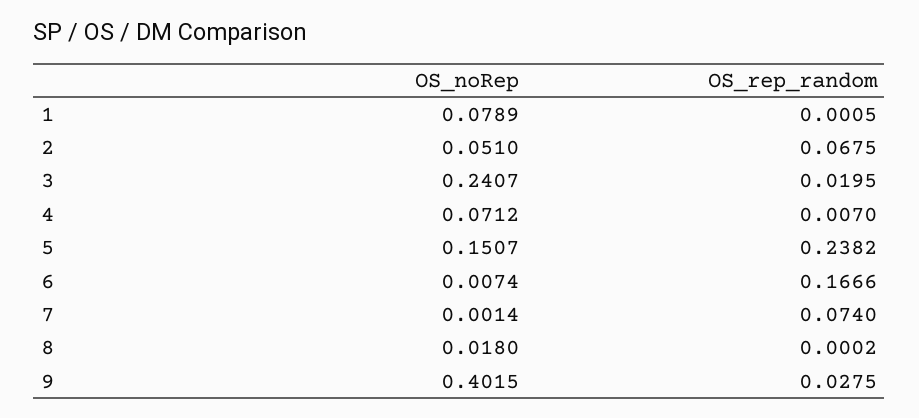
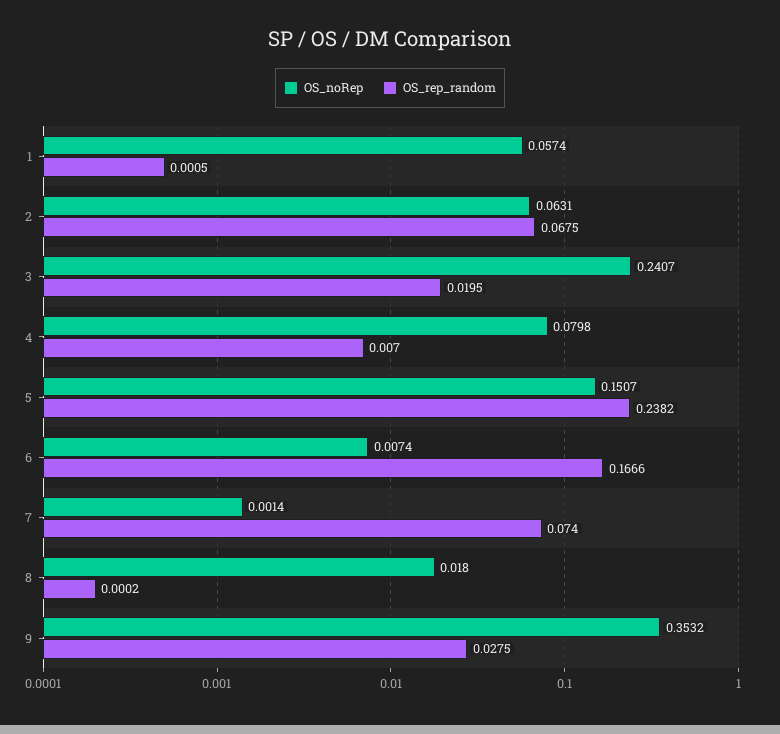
  {
    "OS_noRep": {
-     "1": 0.0789,
+     "1": 0.0574,
-     "2": 0.051,
+     "2": 0.0631,
      "3": 0.2407,
-     "4": 0.0712,
+     "4": 0.0798,
      "5": 0.1507,
      "6": 0.0074,
      "7": 0.0014,
      "8": 0.018,
-     "9": 0.4015
+     "9": 0.3532
    },
    "OS_rep_random": {
      "1": 0.0005,
      "2": 0.0675,
      "3": 0.0195,
      "4": 0.007,
      "5": 0.2382,
      "6": 0.1666,
      "7": 0.074,
      "8": 0.0002,
      "9": 0.0275
    }
  }

